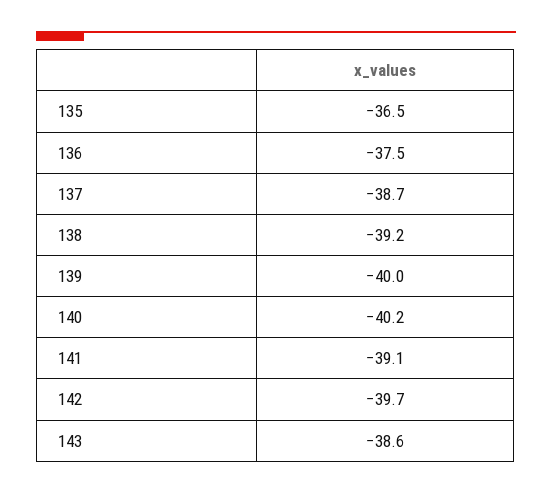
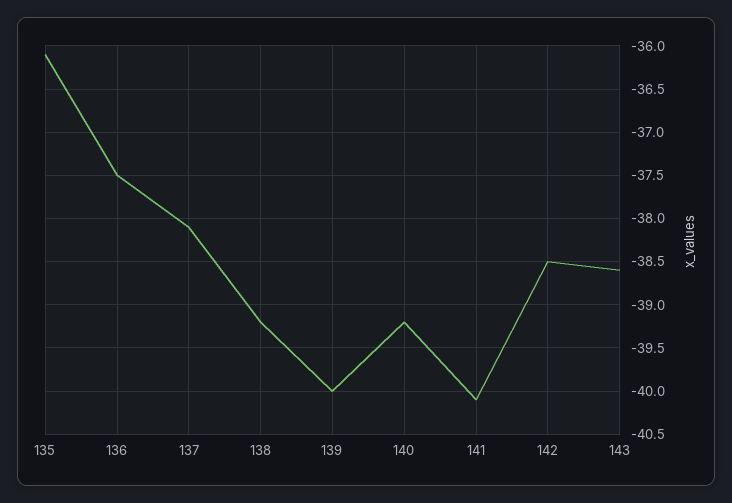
  {
-   "135": -36.5,
+   "135": -36.1,
    "136": -37.5,
-   "137": -38.7,
+   "137": -38.1,
    "138": -39.2,
    "139": -40,
-   "140": -40.2,
+   "140": -39.2,
-   "141": -39.1,
+   "141": -40.1,
-   "142": -39.7,
+   "142": -38.5,
    "143": -38.6
  }

